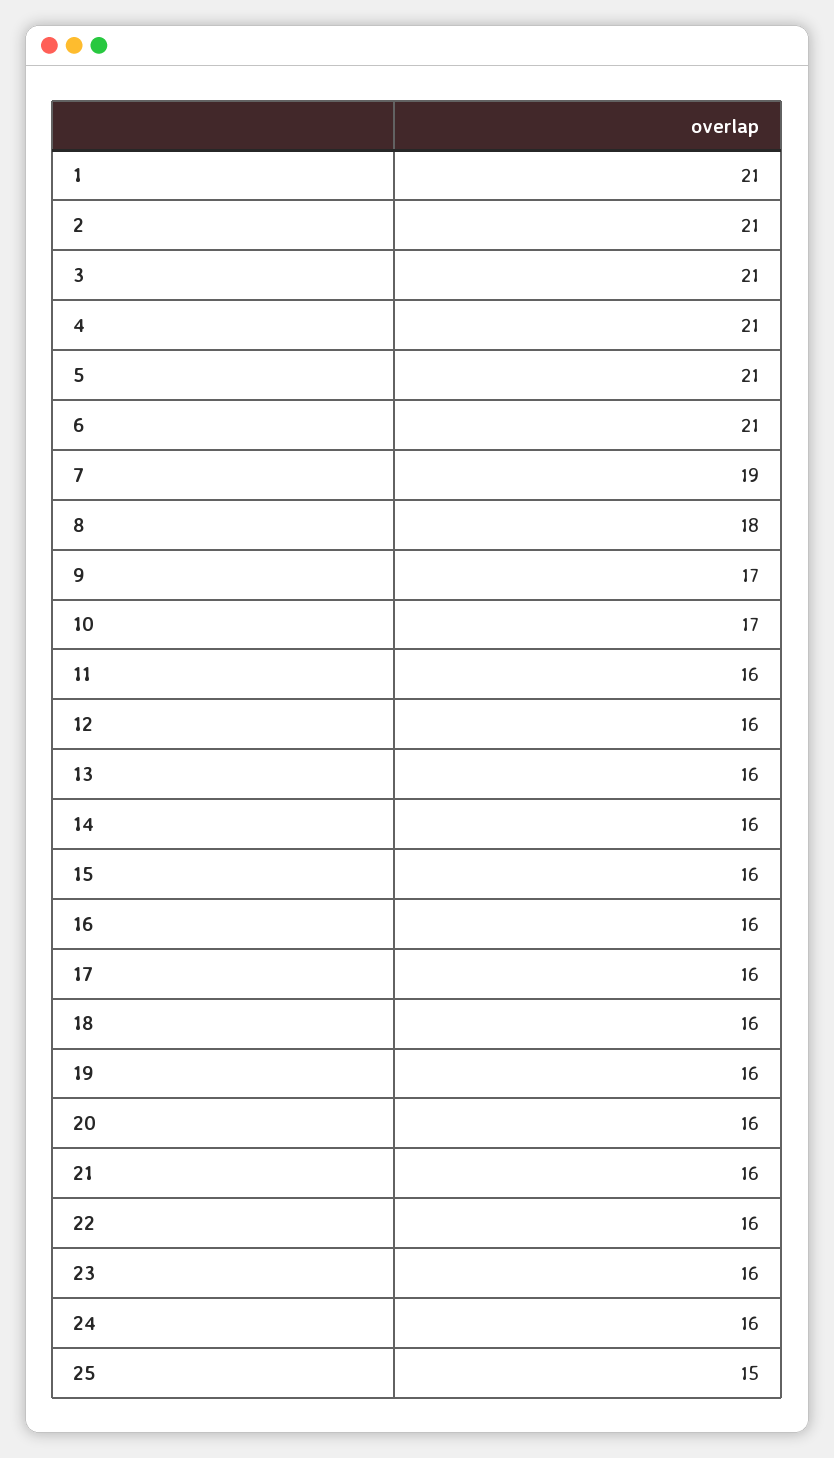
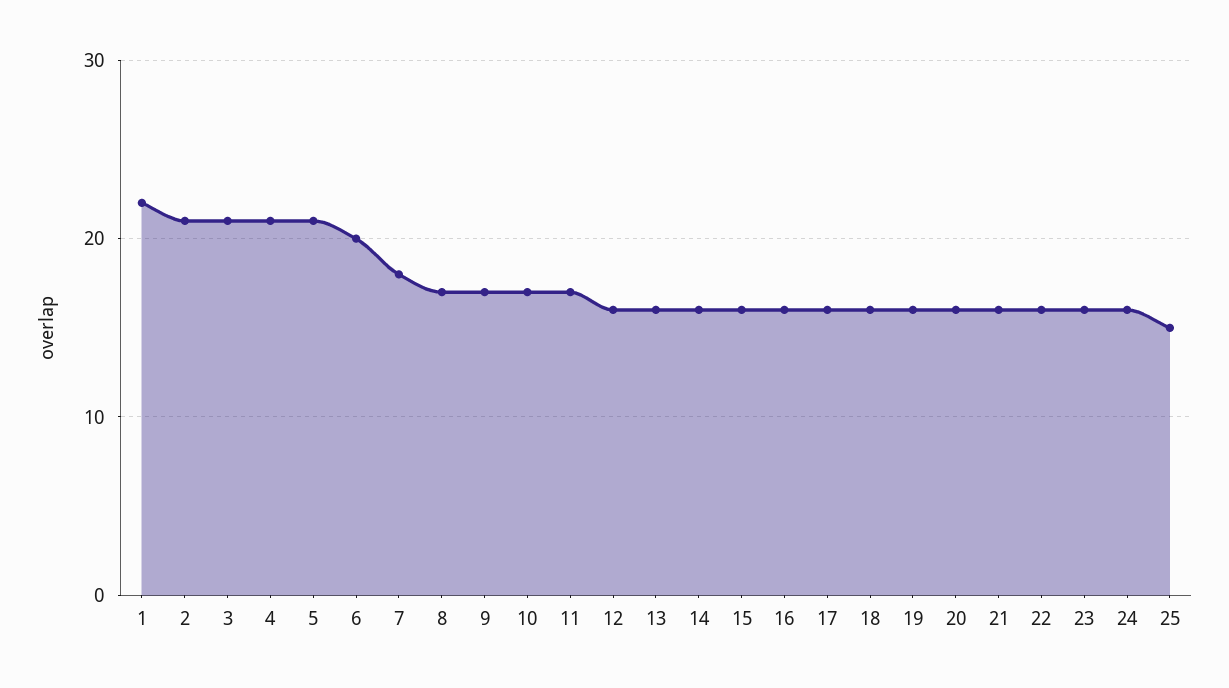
  {
-   "1": 21,
+   "1": 22,
    "2": 21,
    "3": 21,
    "4": 21,
    "5": 21,
-   "6": 21,
+   "6": 20,
-   "7": 19,
+   "7": 18,
-   "8": 18,
+   "8": 17,
    "9": 17,
    "10": 17,
-   "11": 16,
+   "11": 17,
    "12": 16,
    "13": 16,
    "14": 16,
    "15": 16,
    "16": 16,
    "17": 16,
    "18": 16,
    "19": 16,
    "20": 16,
    "21": 16,
    "22": 16,
    "23": 16,
    "24": 16,
    "25": 15
  }

